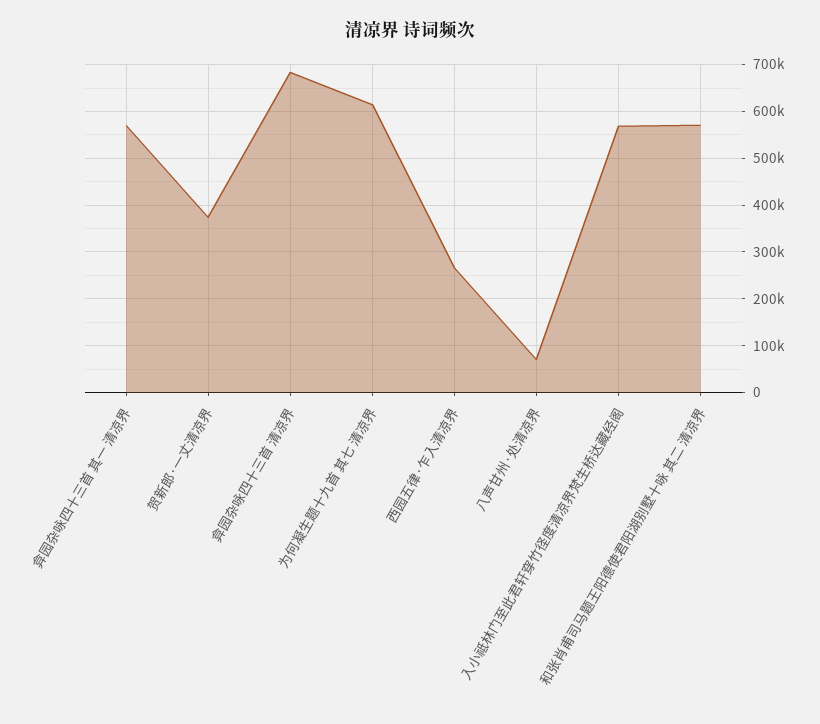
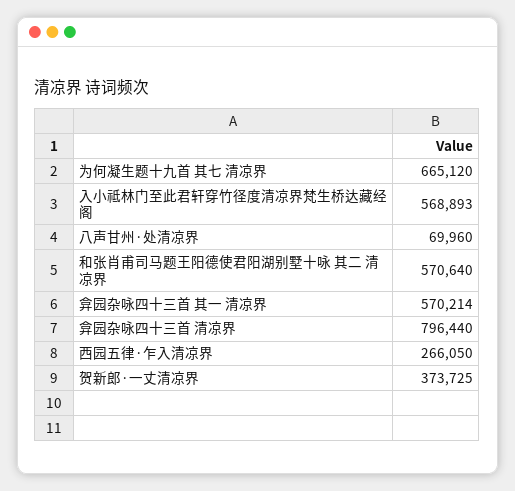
  {
    "弇园杂咏四十三首 其一 清凉界": 570214,
    "贺新郎·一丈清凉界": 373725,
-   "弇园杂咏四十三首 清凉界": 680000,
+   "弇园杂咏四十三首 清凉界": 796440,
-   "为何凝生题十九首 其七 清凉界": 620000,
+   "为何凝生题十九首 其七 清凉界": 665120,
    "西园五律·乍入清凉界": 266050,
    "八声甘州·处清凉界": 69960,
    "入小祗林门至此君轩穿竹径度清凉界梵生桥达藏经阁": 568893,
    "和张肖甫司马题王阳德使君阳湖别墅十咏 其二 清凉界": 570640
  }

